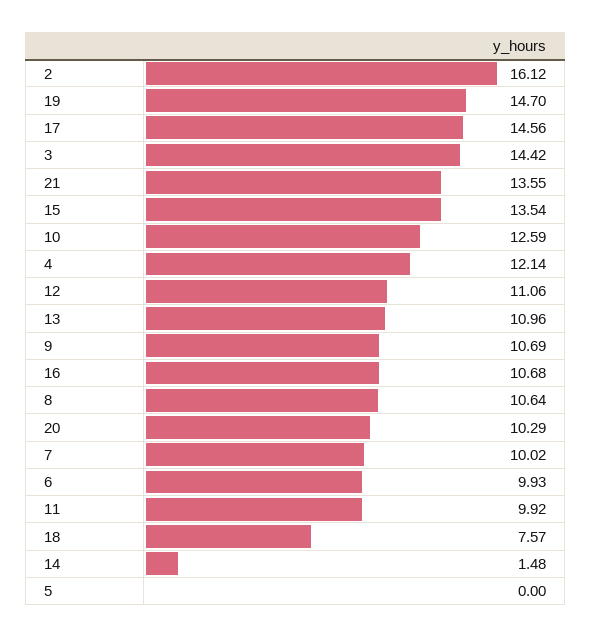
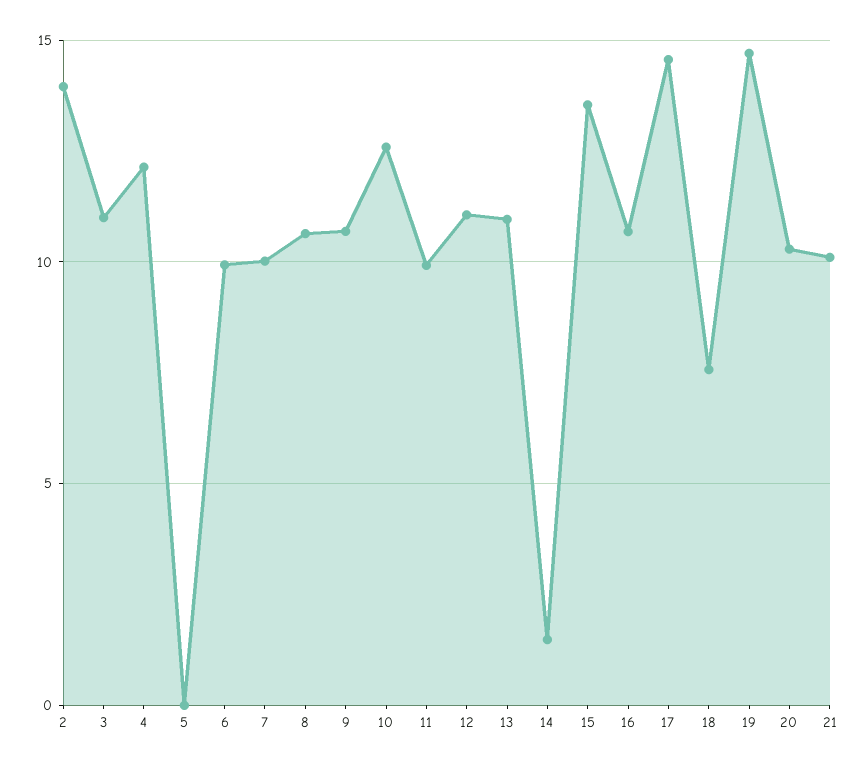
  {
-   "2": 16.12,
+   "2": 14,
    "19": 14.7,
    "17": 14.56,
-   "3": 14.42,
+   "3": 11,
-   "21": 13.55,
+   "21": 10,
    "15": 13.54,
    "10": 12.59,
    "4": 12.14,
    "12": 11.06,
    "13": 10.96,
    "9": 10.69,
    "16": 10.68,
    "8": 10.64,
    "20": 10.29,
    "7": 10.02,
    "6": 9.93,
    "11": 9.92,
    "18": 7.57,
    "14": 1.48,
    "5": 0
  }

